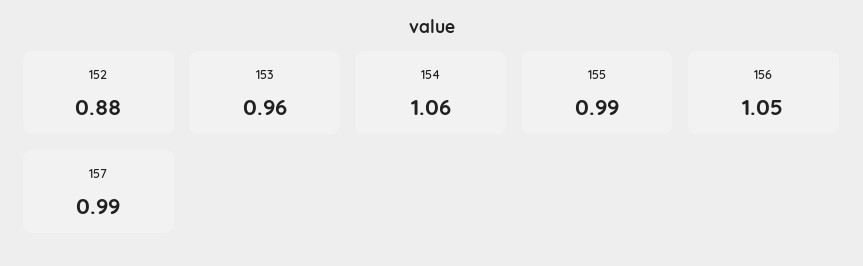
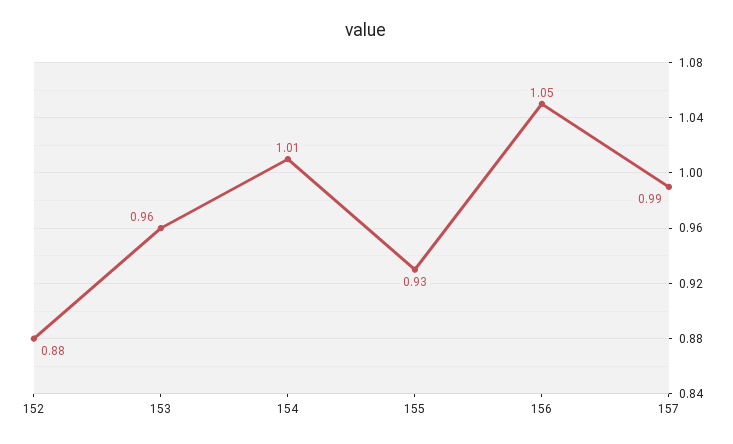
  {
    "152": 0.88,
    "153": 0.96,
-   "154": 1.06,
+   "154": 1.01,
-   "155": 0.99,
+   "155": 0.93,
    "156": 1.05,
    "157": 0.99
  }

